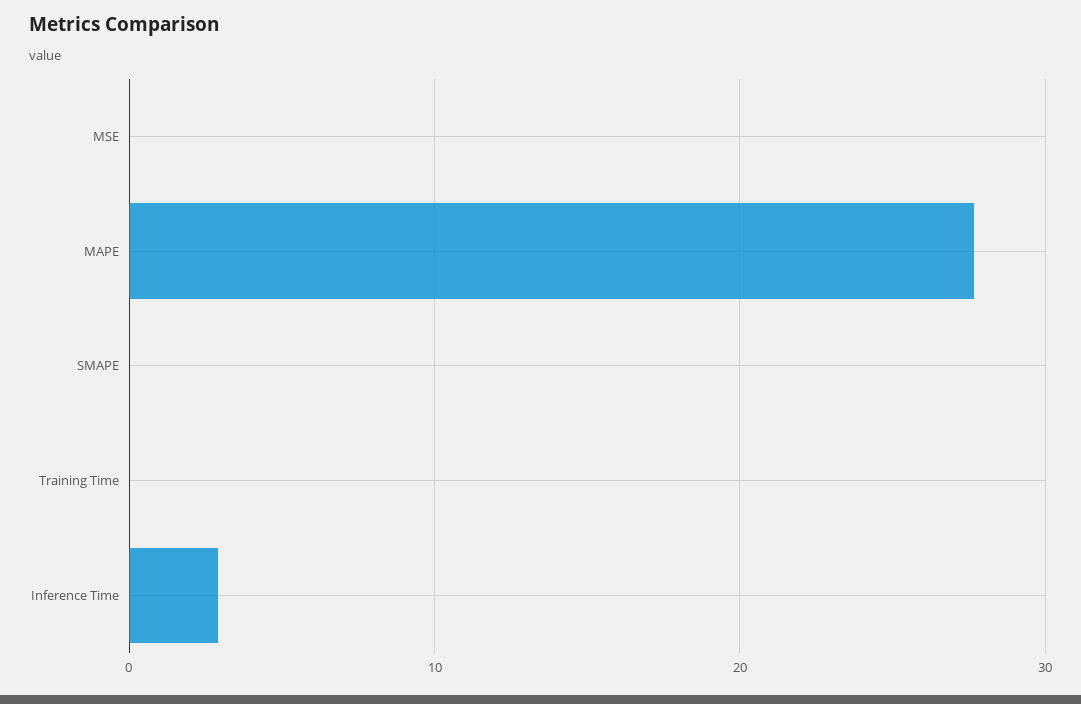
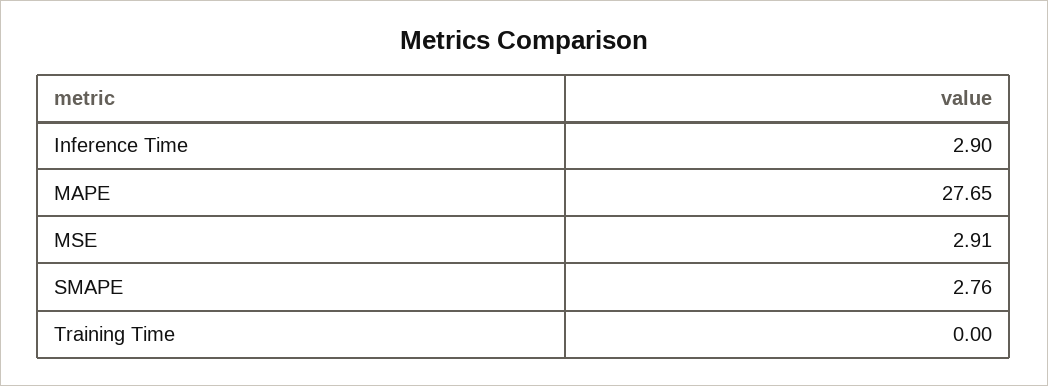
  {
-   "MSE": 0,
+   "MSE": 2.91,
    "MAPE": 27.65,
-   "SMAPE": 0,
+   "SMAPE": 2.76,
    "Training Time": 0,
    "Inference Time": 2.9
  }

